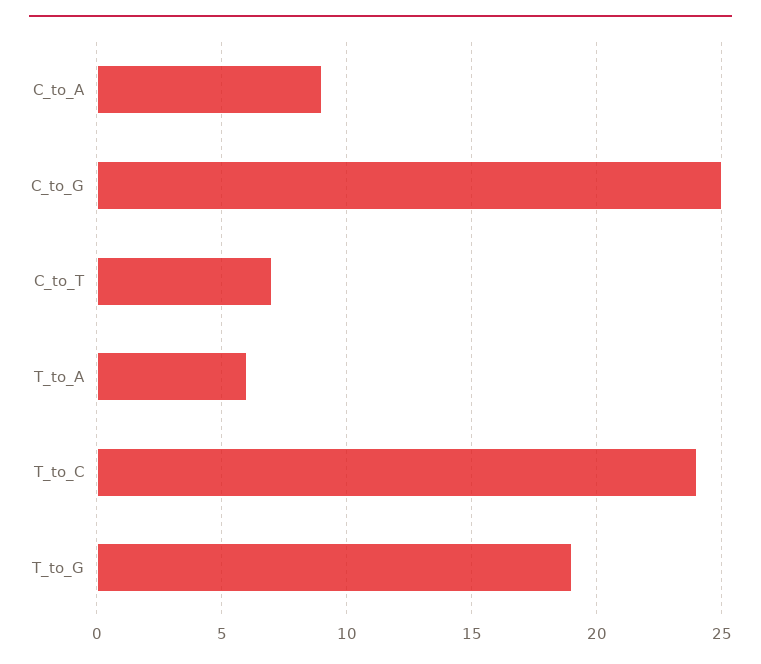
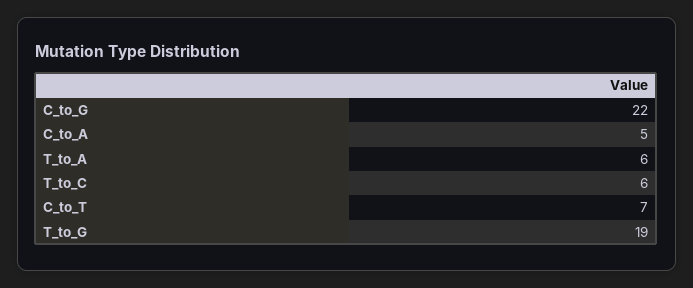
  {
-   "C_to_A": 9,
+   "C_to_A": 5,
-   "C_to_G": 25,
+   "C_to_G": 22,
    "C_to_T": 7,
    "T_to_A": 6,
-   "T_to_C": 24,
+   "T_to_C": 6,
    "T_to_G": 19
  }

